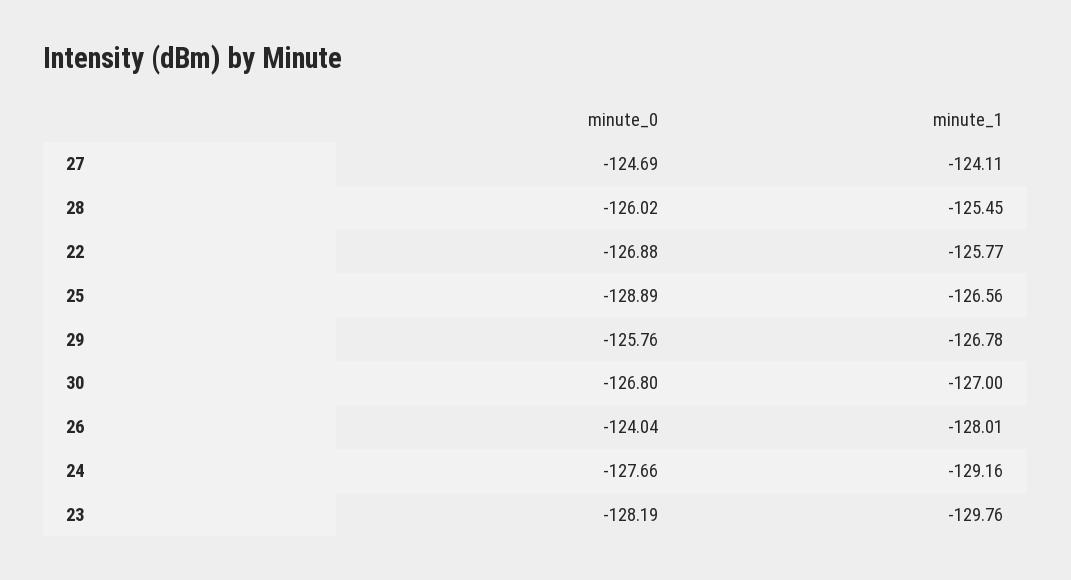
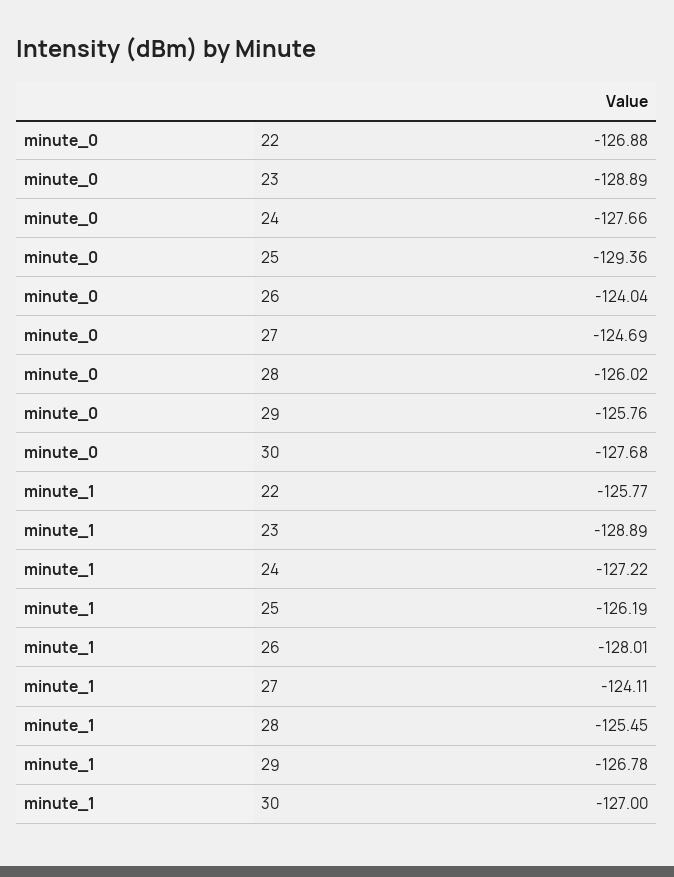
  {
    "minute_0": {
      "27": -124.69,
      "28": -126.02,
      "22": -126.88,
-     "25": -128.89,
+     "25": -129.36,
      "29": -125.76,
-     "30": -126.8,
+     "30": -127.68,
      "26": -124.04,
      "24": -127.66,
-     "23": -128.19
+     "23": -128.89
    },
    "minute_1": {
      "27": -124.11,
      "28": -125.45,
      "22": -125.77,
-     "25": -126.56,
+     "25": -126.19,
      "29": -126.78,
      "30": -127,
      "26": -128.01,
-     "24": -129.16,
+     "24": -127.22,
-     "23": -129.76
+     "23": -128.89
    }
  }

